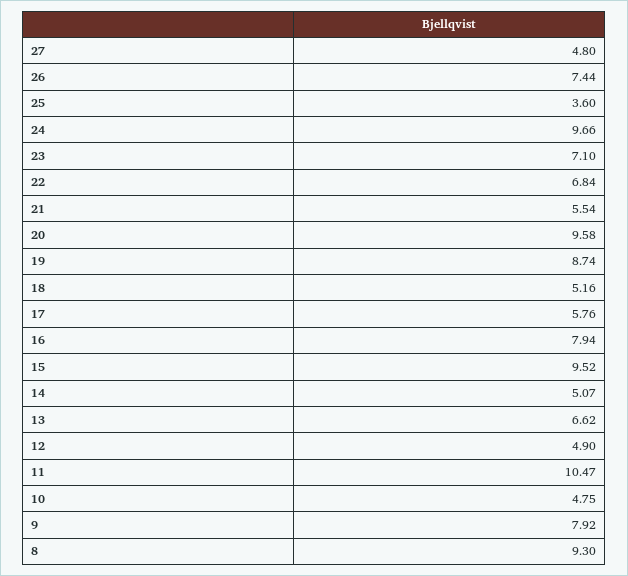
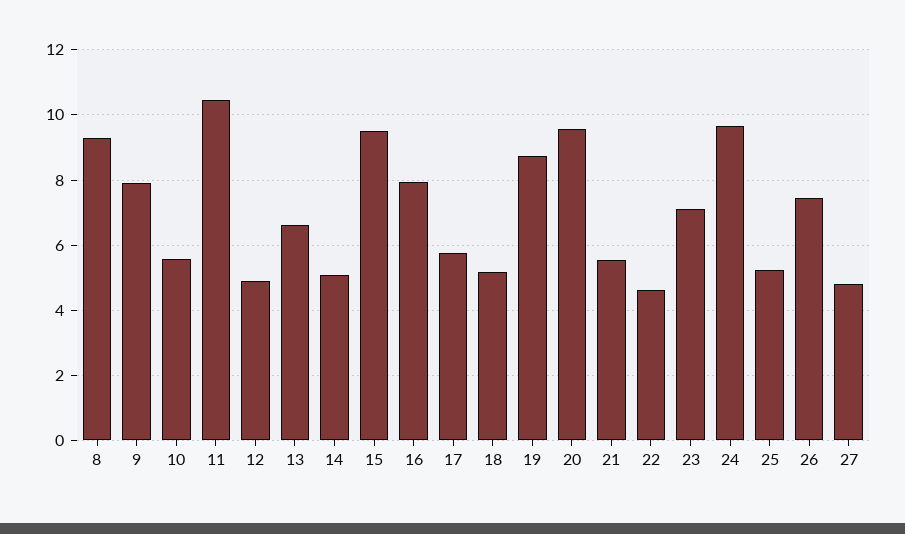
  {
    "27": 4.8,
    "26": 7.44,
-   "25": 3.6,
+   "25": 5.2,
    "24": 9.66,
    "23": 7.1,
-   "22": 6.84,
+   "22": 4.6,
    "21": 5.54,
    "20": 9.58,
    "19": 8.74,
    "18": 5.16,
    "17": 5.76,
    "16": 7.94,
    "15": 9.52,
    "14": 5.07,
    "13": 6.62,
    "12": 4.9,
    "11": 10.47,
-   "10": 4.75,
+   "10": 5.6,
    "9": 7.92,
    "8": 9.3
  }

